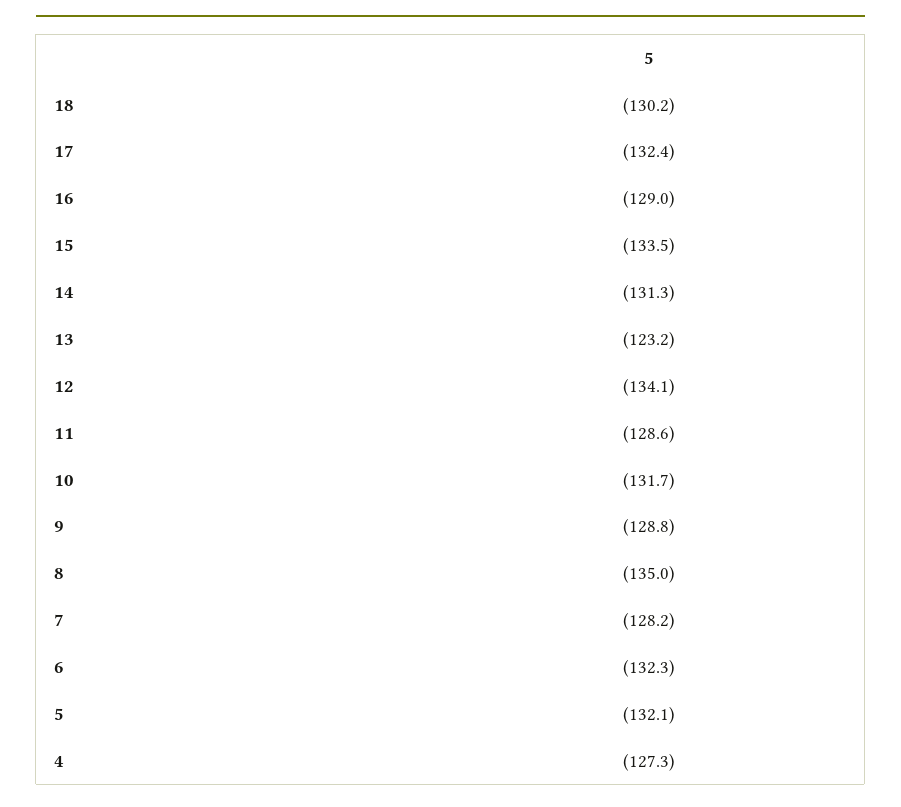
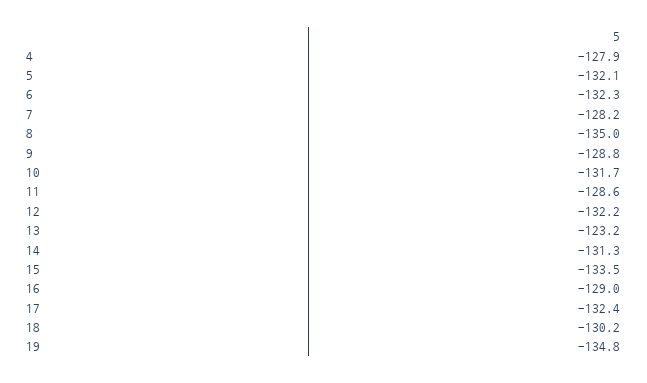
  {
    "18": -130.2,
    "17": -132.4,
    "16": -129,
    "15": -133.5,
    "14": -131.3,
    "13": -123.2,
-   "12": -134.1,
+   "12": -132.2,
    "11": -128.6,
    "10": -131.7,
    "9": -128.8,
    "8": -135,
    "7": -128.2,
    "6": -132.3,
    "5": -132.1,
-   "4": -127.3
+   "4": -127.9,
+   "19": -134.8
  }

